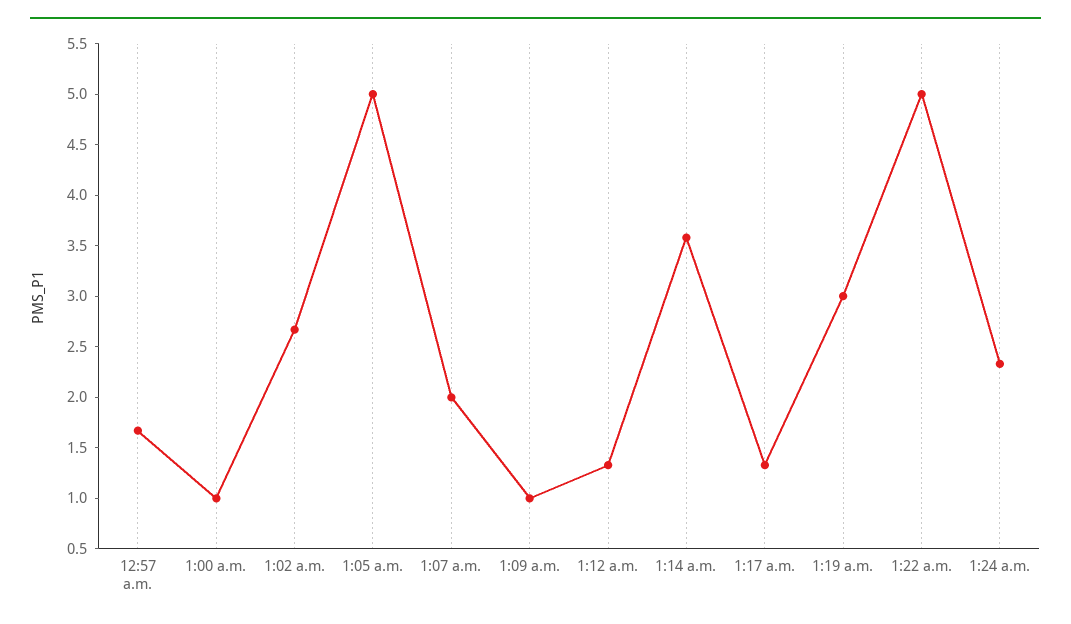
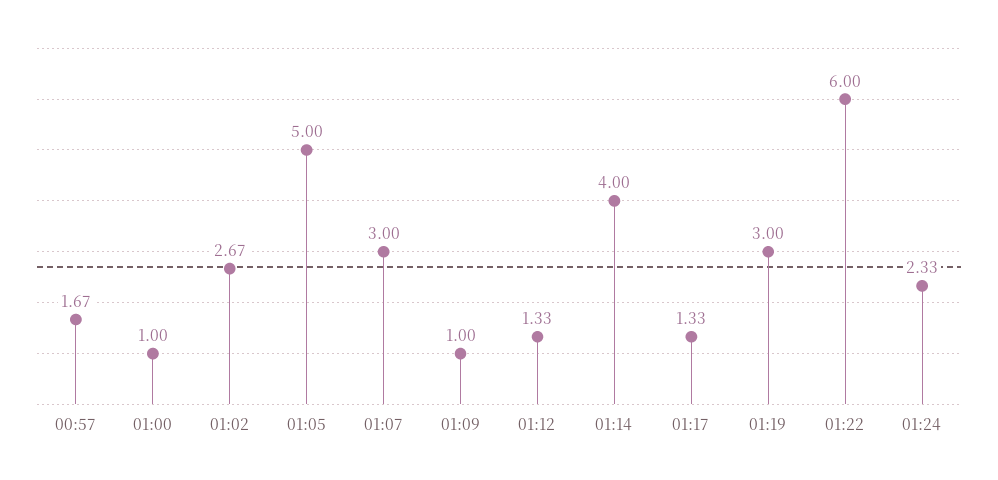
  {
    "12:57 a.m.": 1.67,
    "1:00 a.m.": 1,
    "1:02 a.m.": 2.67,
    "1:05 a.m.": 5,
-   "1:07 a.m.": 2,
+   "1:07 a.m.": 3,
    "1:09 a.m.": 1,
    "1:12 a.m.": 1.33,
-   "1:14 a.m.": 3.6,
+   "1:14 a.m.": 4,
    "1:17 a.m.": 1.33,
    "1:19 a.m.": 3,
-   "1:22 a.m.": 5,
+   "1:22 a.m.": 6,
    "1:24 a.m.": 2.33
  }

